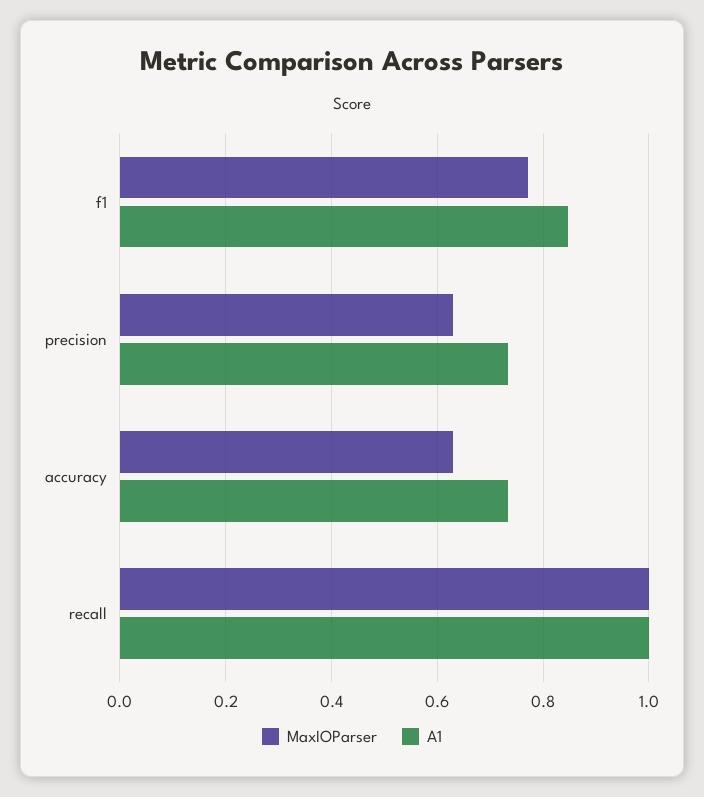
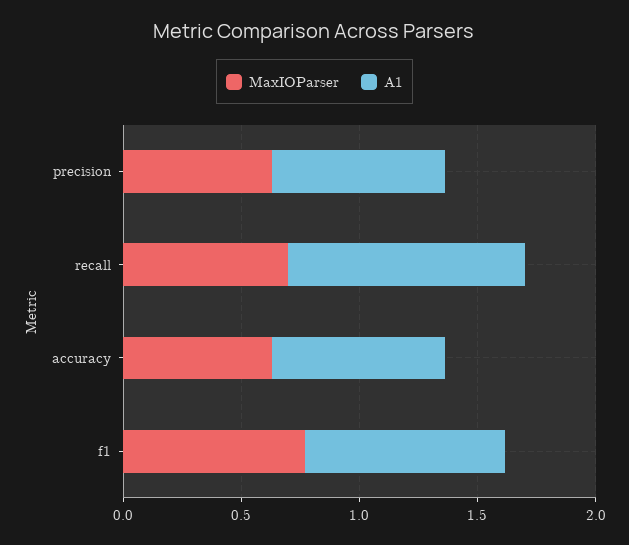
  {
    "MaxIOParser": {
      "f1": 0.78,
      "precision": 0.62,
      "accuracy": 0.62,
-     "recall": 1
+     "recall": 0.7
    },
    "A1": {
      "f1": 0.84,
      "precision": 0.74,
      "accuracy": 0.74,
      "recall": 1
    }
  }

